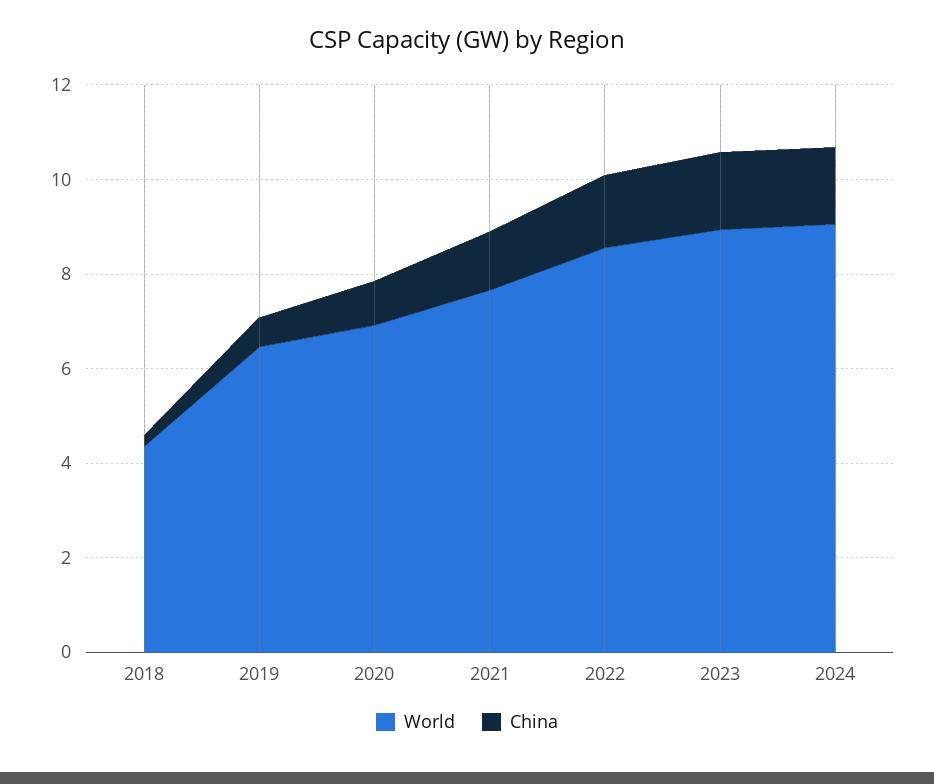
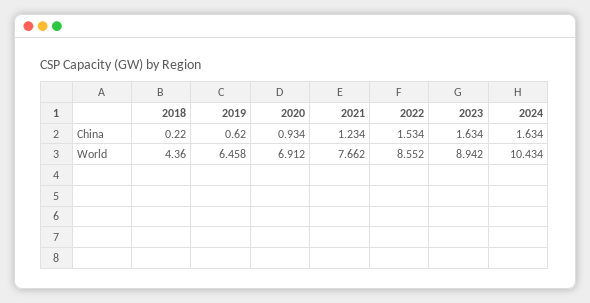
  {
    "World": {
      "2018": 4.36,
      "2019": 6.458,
      "2020": 6.912,
      "2021": 7.662,
      "2022": 8.552,
      "2023": 8.942,
-     "2024": 9
+     "2024": 10.434
    },
    "China": {
      "2018": 0.22,
      "2019": 0.62,
      "2020": 0.934,
      "2021": 1.234,
      "2022": 1.534,
      "2023": 1.634,
      "2024": 1.634
    }
  }

